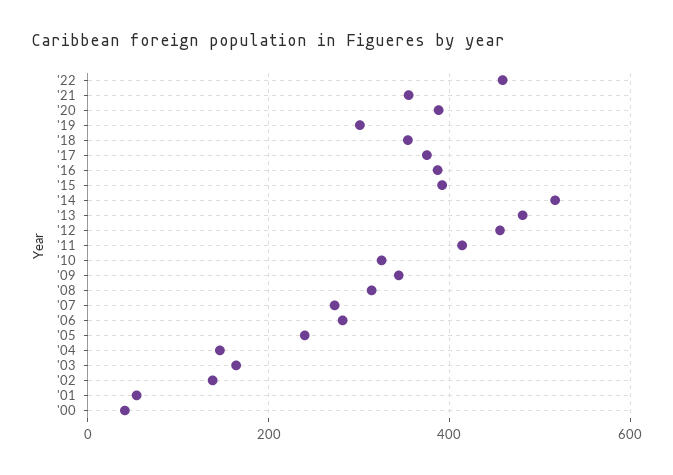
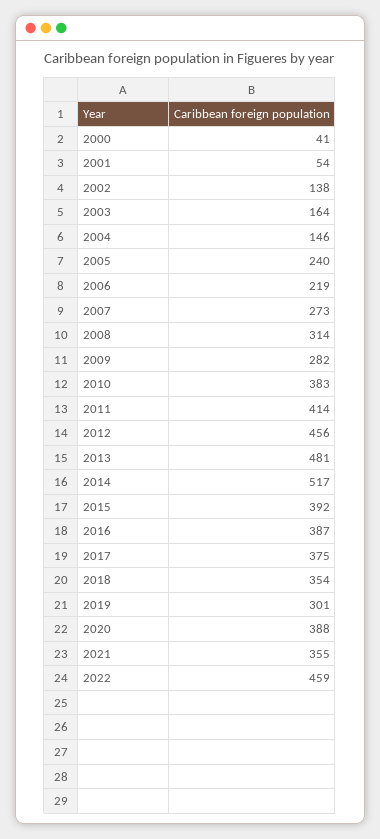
  {
    "'22": 459,
    "'21": 355,
    "'20": 388,
    "'19": 301,
    "'18": 354,
    "'17": 375,
    "'16": 387,
    "'15": 392,
    "'14": 517,
    "'13": 481,
    "'12": 456,
    "'11": 414,
-   "'10": 320,
+   "'10": 383,
-   "'09": 340,
+   "'09": 282,
    "'08": 314,
    "'07": 273,
-   "'06": 280,
+   "'06": 219,
    "'05": 240,
    "'04": 146,
    "'03": 164,
    "'02": 138,
    "'01": 54,
    "'00": 41
  }

